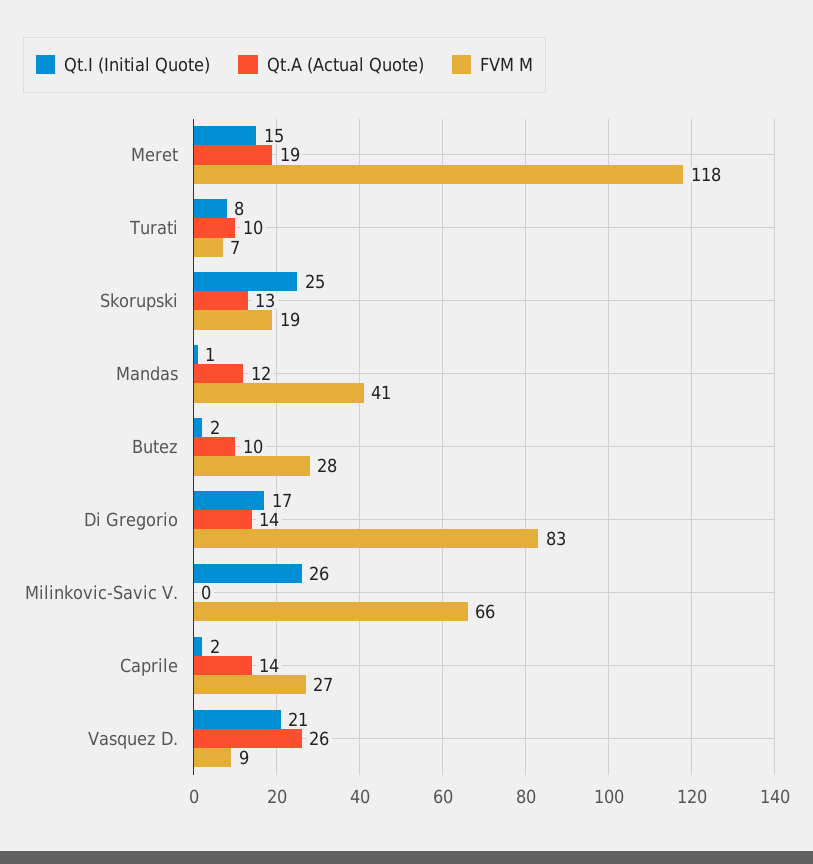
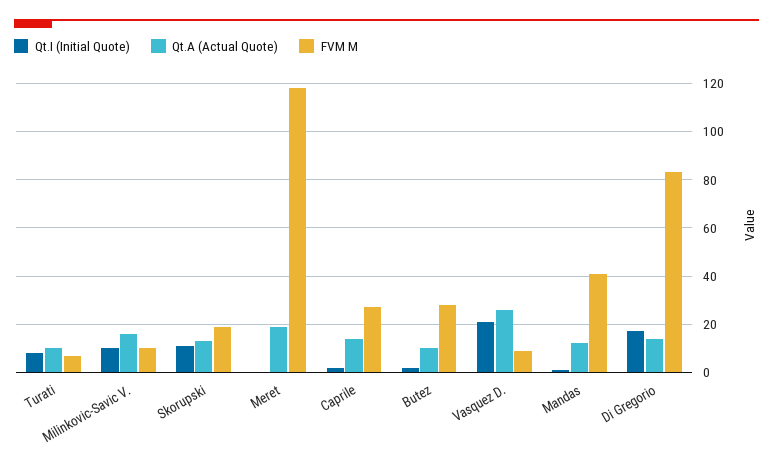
  {
    "Qt.I (Initial Quote)": {
-     "Meret": 15,
+     "Meret": 0,
      "Turati": 8,
-     "Skorupski": 25,
+     "Skorupski": 10,
      "Mandas": 1,
      "Butez": 2,
      "Di Gregorio": 17,
-     "Milinkovic-Savic V.": 26,
+     "Milinkovic-Savic V.": 10,
      "Caprile": 2,
      "Vasquez D.": 21
    },
    "Qt.A (Actual Quote)": {
      "Meret": 19,
      "Turati": 10,
      "Skorupski": 13,
      "Mandas": 12,
      "Butez": 10,
      "Di Gregorio": 14,
-     "Milinkovic-Savic V.": 0,
+     "Milinkovic-Savic V.": 15,
      "Caprile": 14,
      "Vasquez D.": 26
    },
    "FVM M": {
      "Meret": 118,
      "Turati": 7,
      "Skorupski": 19,
      "Mandas": 41,
      "Butez": 28,
      "Di Gregorio": 83,
-     "Milinkovic-Savic V.": 66,
+     "Milinkovic-Savic V.": 10,
      "Caprile": 27,
      "Vasquez D.": 9
    }
  }

